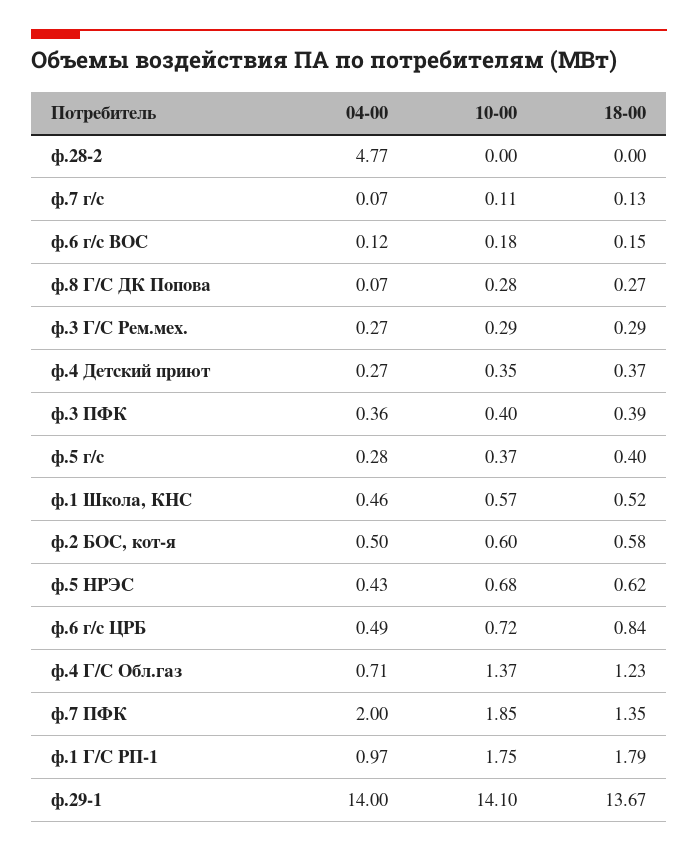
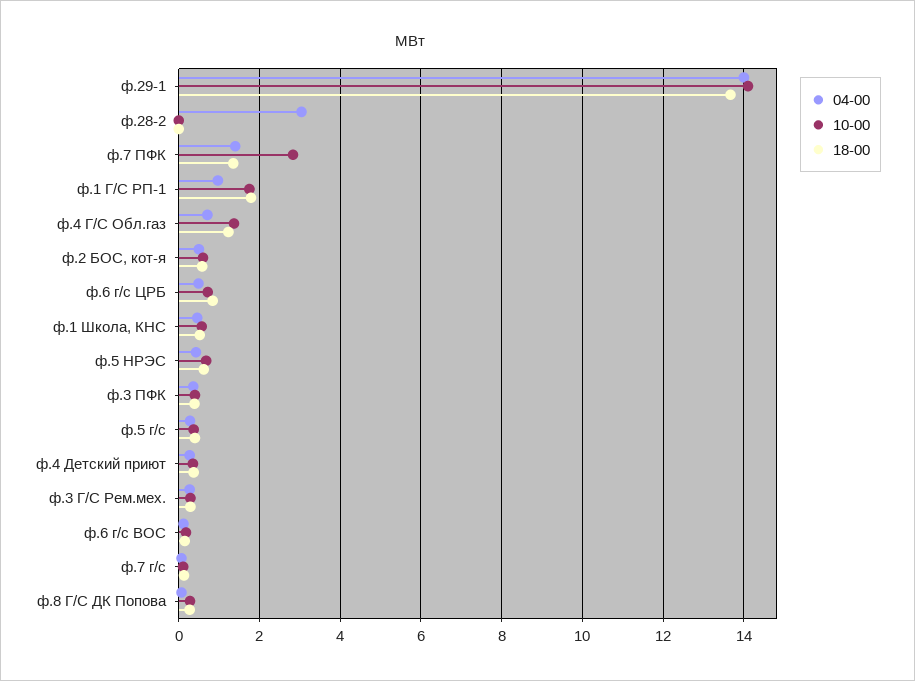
  {
    "04-00": {
-     "ф.28-2": 4.77,
+     "ф.28-2": 3,
      "ф.7 г/с": 0.07,
      "ф.6 г/с ВОС": 0.12,
      "ф.8 Г/С ДК Попова": 0.07,
      "ф.3 Г/С Рем.мех.": 0.27,
      "ф.4 Детский приют": 0.27,
      "ф.3 ПФК": 0.36,
      "ф.5 г/с": 0.28,
      "ф.1 Школа, КНС": 0.46,
      "ф.2 БОС, кот-я": 0.5,
      "ф.5 НРЭС": 0.43,
      "ф.6 г/с ЦРБ": 0.49,
      "ф.4 Г/С Обл.газ": 0.71,
-     "ф.7 ПФК": 2,
+     "ф.7 ПФК": 1.4,
      "ф.1 Г/С РП-1": 0.97,
      "ф.29-1": 14
    },
    "10-00": {
      "ф.28-2": 0,
      "ф.7 г/с": 0.11,
      "ф.6 г/с ВОС": 0.18,
      "ф.8 Г/С ДК Попова": 0.28,
      "ф.3 Г/С Рем.мех.": 0.29,
      "ф.4 Детский приют": 0.35,
      "ф.3 ПФК": 0.4,
      "ф.5 г/с": 0.37,
      "ф.1 Школа, КНС": 0.57,
      "ф.2 БОС, кот-я": 0.6,
      "ф.5 НРЭС": 0.68,
      "ф.6 г/с ЦРБ": 0.72,
      "ф.4 Г/С Обл.газ": 1.37,
-     "ф.7 ПФК": 1.85,
+     "ф.7 ПФК": 2.8,
      "ф.1 Г/С РП-1": 1.75,
      "ф.29-1": 14.1
    },
    "18-00": {
      "ф.28-2": 0,
      "ф.7 г/с": 0.13,
      "ф.6 г/с ВОС": 0.15,
      "ф.8 Г/С ДК Попова": 0.27,
      "ф.3 Г/С Рем.мех.": 0.29,
      "ф.4 Детский приют": 0.37,
      "ф.3 ПФК": 0.39,
      "ф.5 г/с": 0.4,
      "ф.1 Школа, КНС": 0.52,
      "ф.2 БОС, кот-я": 0.58,
      "ф.5 НРЭС": 0.62,
      "ф.6 г/с ЦРБ": 0.84,
      "ф.4 Г/С Обл.газ": 1.23,
      "ф.7 ПФК": 1.35,
      "ф.1 Г/С РП-1": 1.79,
      "ф.29-1": 13.67
    }
  }

